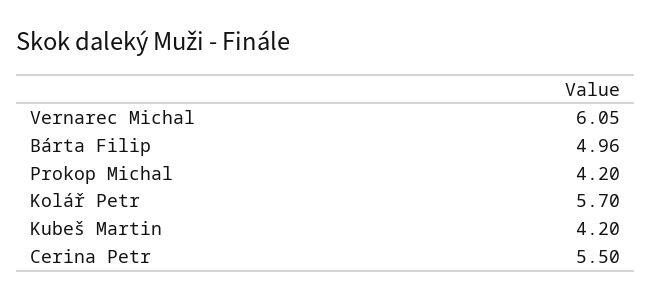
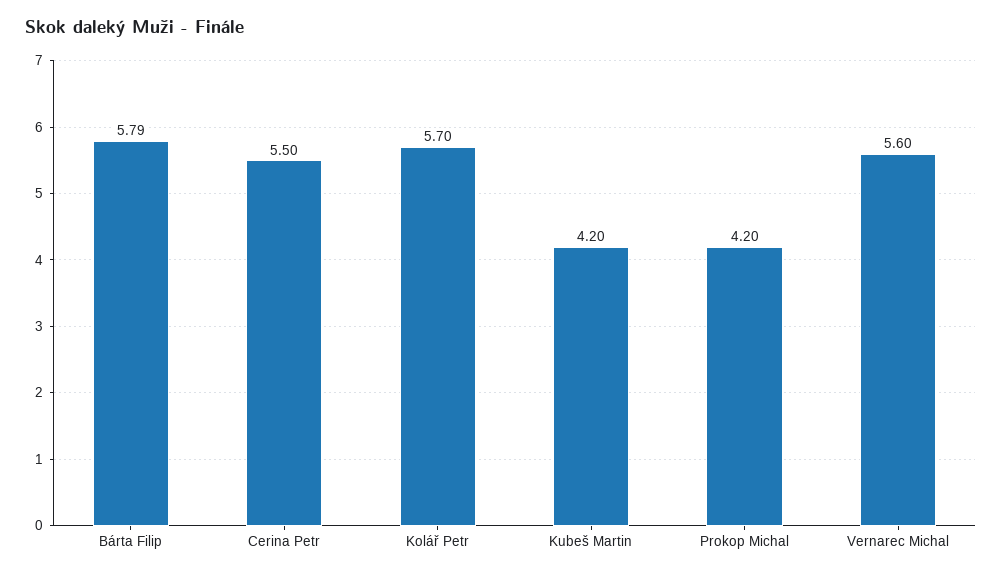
  {
-   "Vernarec Michal": 6.05,
+   "Vernarec Michal": 5.6,
-   "Bárta Filip": 4.96,
+   "Bárta Filip": 5.79,
    "Prokop Michal": 4.2,
    "Kolář Petr": 5.7,
    "Kubeš Martin": 4.2,
    "Cerina Petr": 5.5
  }

